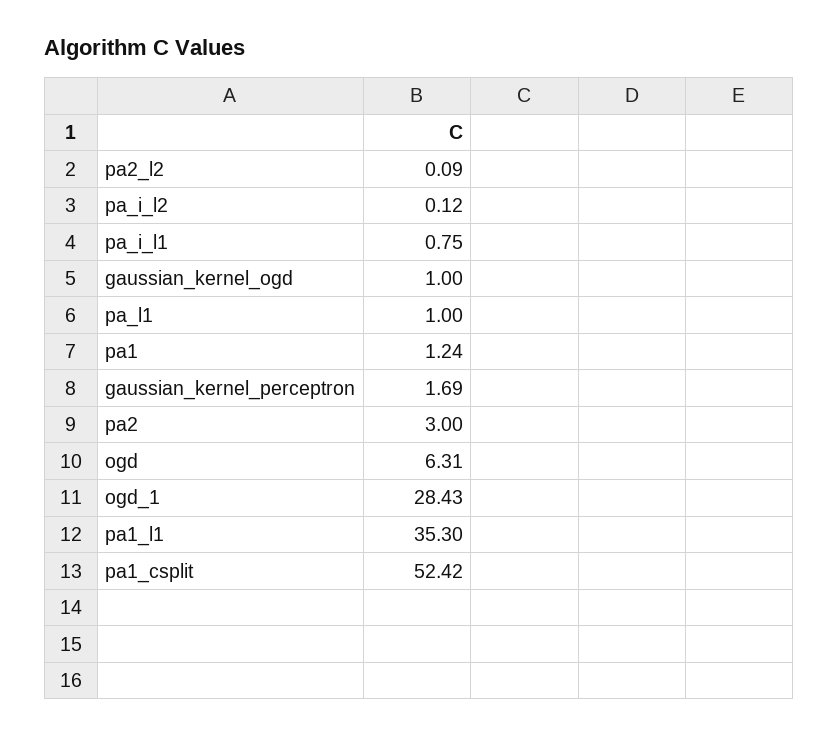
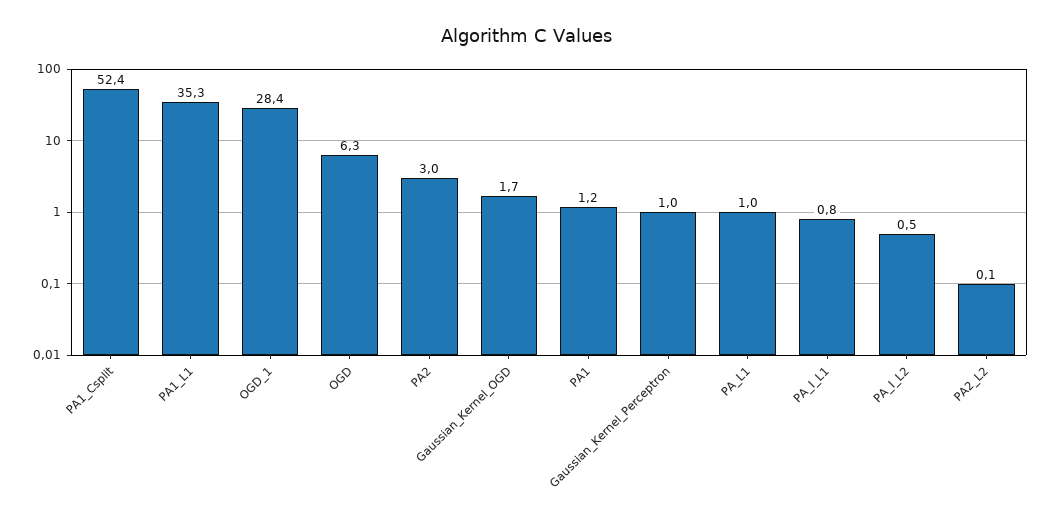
  {
    "pa2_l2": 0.09,
-   "pa_i_l2": 0.12,
+   "pa_i_l2": 0.5,
    "pa_i_l1": 0.75,
-   "gaussian_kernel_ogd": 1,
+   "gaussian_kernel_ogd": 1.7,
    "pa_l1": 1,
    "pa1": 1.24,
-   "gaussian_kernel_perceptron": 1.69,
+   "gaussian_kernel_perceptron": 1,
    "pa2": 3,
    "ogd": 6.31,
    "ogd_1": 28.43,
    "pa1_l1": 35.3,
    "pa1_csplit": 52.42
  }

